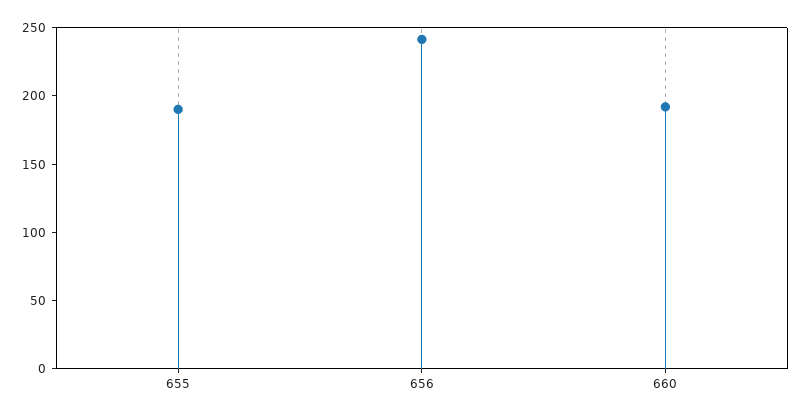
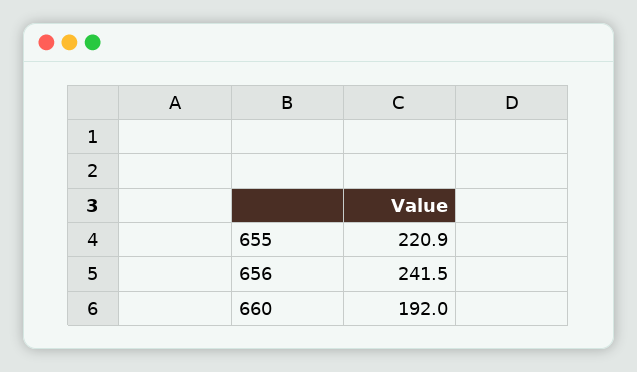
  {
-   "655": 190,
+   "655": 220.9,
    "656": 241.5,
    "660": 192
  }

